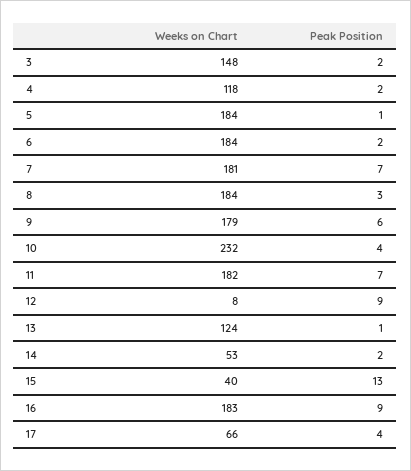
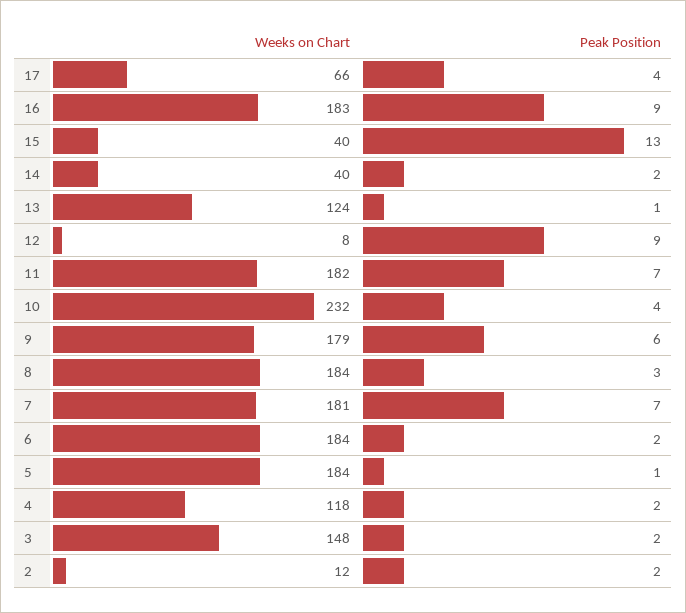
  {
    "Weeks on Chart": {
      "3": 148,
      "4": 118,
      "5": 184,
      "6": 184,
      "7": 181,
      "8": 184,
      "9": 179,
      "10": 232,
      "11": 182,
      "12": 8,
      "13": 124,
-     "14": 53,
+     "14": 40,
      "15": 40,
      "16": 183,
-     "17": 66
+     "17": 66,
+     "2": 12
    },
    "Peak Position": {
      "3": 2,
      "4": 2,
      "5": 1,
      "6": 2,
      "7": 7,
      "8": 3,
      "9": 6,
      "10": 4,
      "11": 7,
      "12": 9,
      "13": 1,
      "14": 2,
      "15": 13,
      "16": 9,
-     "17": 4
+     "17": 4,
+     "2": 2
    }
  }

